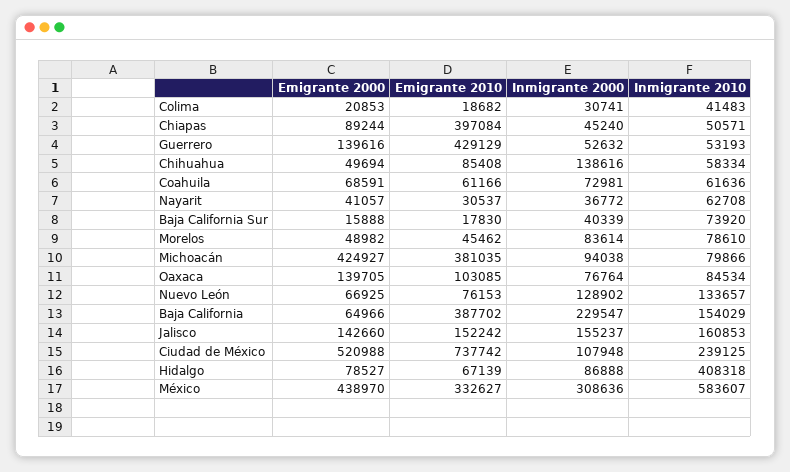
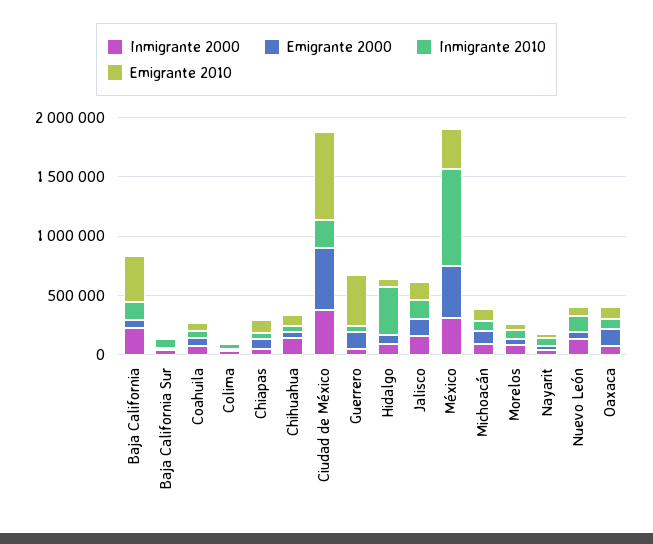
  {
    "Emigrante 2000": {
      "Colima": 20853,
      "Chiapas": 89244,
      "Guerrero": 139616,
      "Chihuahua": 49694,
      "Coahuila": 68591,
      "Nayarit": 41057,
      "Baja California Sur": 15888,
      "Morelos": 48982,
-     "Michoacán": 424927,
+     "Michoacán": 100000,
      "Oaxaca": 139705,
      "Nuevo León": 66925,
      "Baja California": 64966,
      "Jalisco": 142660,
      "Ciudad de México": 520988,
      "Hidalgo": 78527,
      "México": 438970
    },
    "Emigrante 2010": {
      "Colima": 18682,
-     "Chiapas": 397084,
+     "Chiapas": 100000,
      "Guerrero": 429129,
      "Chihuahua": 85408,
      "Coahuila": 61166,
      "Nayarit": 30537,
      "Baja California Sur": 17830,
      "Morelos": 45462,
-     "Michoacán": 381035,
+     "Michoacán": 100000,
      "Oaxaca": 103085,
      "Nuevo León": 76153,
      "Baja California": 387702,
      "Jalisco": 152242,
      "Ciudad de México": 737742,
      "Hidalgo": 67139,
      "México": 332627
    },
    "Inmigrante 2000": {
      "Colima": 30741,
      "Chiapas": 45240,
      "Guerrero": 52632,
      "Chihuahua": 138616,
      "Coahuila": 72981,
      "Nayarit": 36772,
      "Baja California Sur": 40339,
      "Morelos": 83614,
      "Michoacán": 94038,
      "Oaxaca": 76764,
      "Nuevo León": 128902,
      "Baja California": 229547,
      "Jalisco": 155237,
-     "Ciudad de México": 107948,
+     "Ciudad de México": 400000,
      "Hidalgo": 86888,
      "México": 308636
    },
    "Inmigrante 2010": {
      "Colima": 41483,
      "Chiapas": 50571,
      "Guerrero": 53193,
      "Chihuahua": 58334,
      "Coahuila": 61636,
      "Nayarit": 62708,
      "Baja California Sur": 73920,
      "Morelos": 78610,
      "Michoacán": 79866,
      "Oaxaca": 84534,
      "Nuevo León": 133657,
      "Baja California": 154029,
      "Jalisco": 160853,
      "Ciudad de México": 239125,
      "Hidalgo": 408318,
-     "México": 583607
+     "México": 800000
    }
  }

